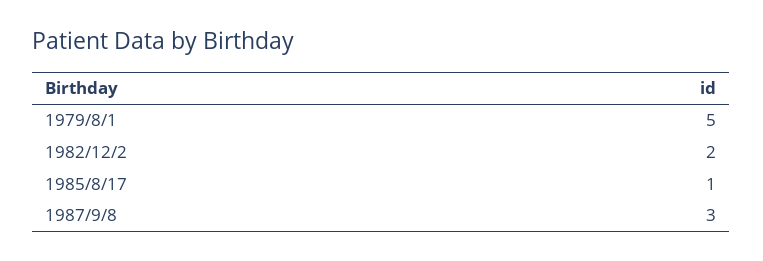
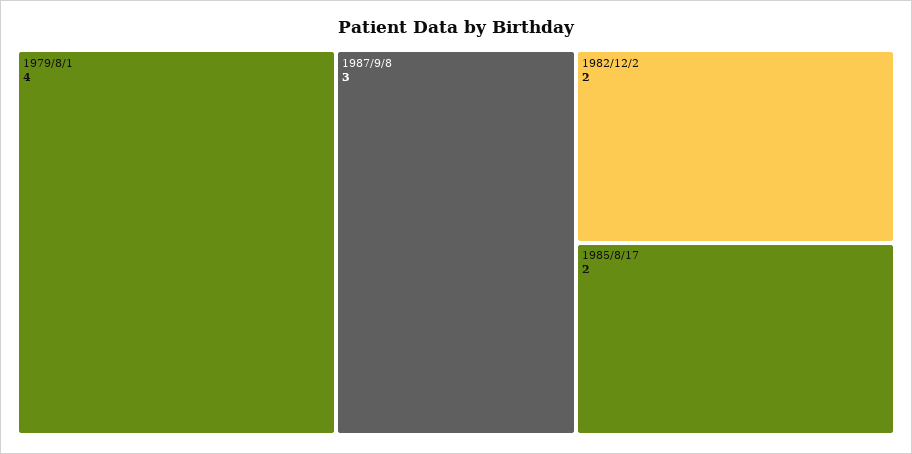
  {
-   "1979/8/1": 5,
+   "1979/8/1": 4,
    "1982/12/2": 2,
-   "1985/8/17": 1,
+   "1985/8/17": 2,
    "1987/9/8": 3
  }

